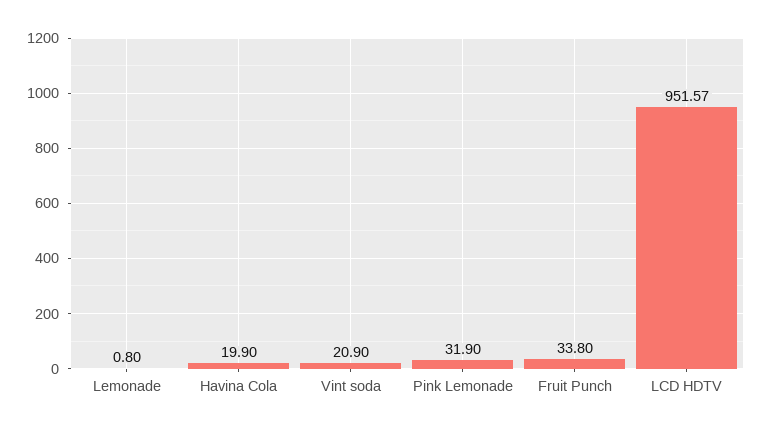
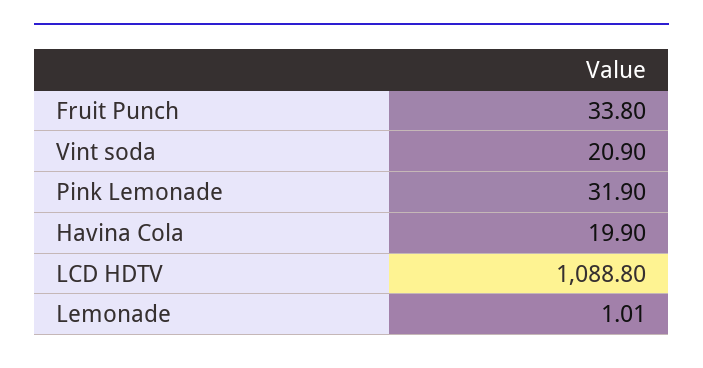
  {
-   "Lemonade": 0.8,
+   "Lemonade": 1.01,
    "Havina Cola": 19.9,
    "Vint soda": 20.9,
    "Pink Lemonade": 31.9,
    "Fruit Punch": 33.8,
-   "LCD HDTV": 951.57
+   "LCD HDTV": 1088.8
  }

